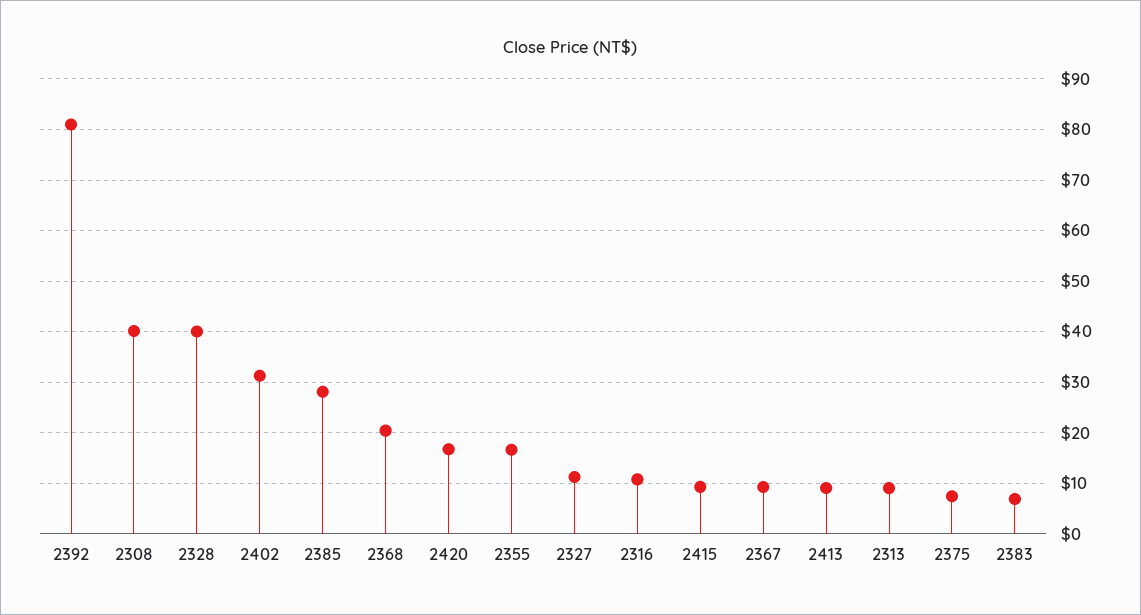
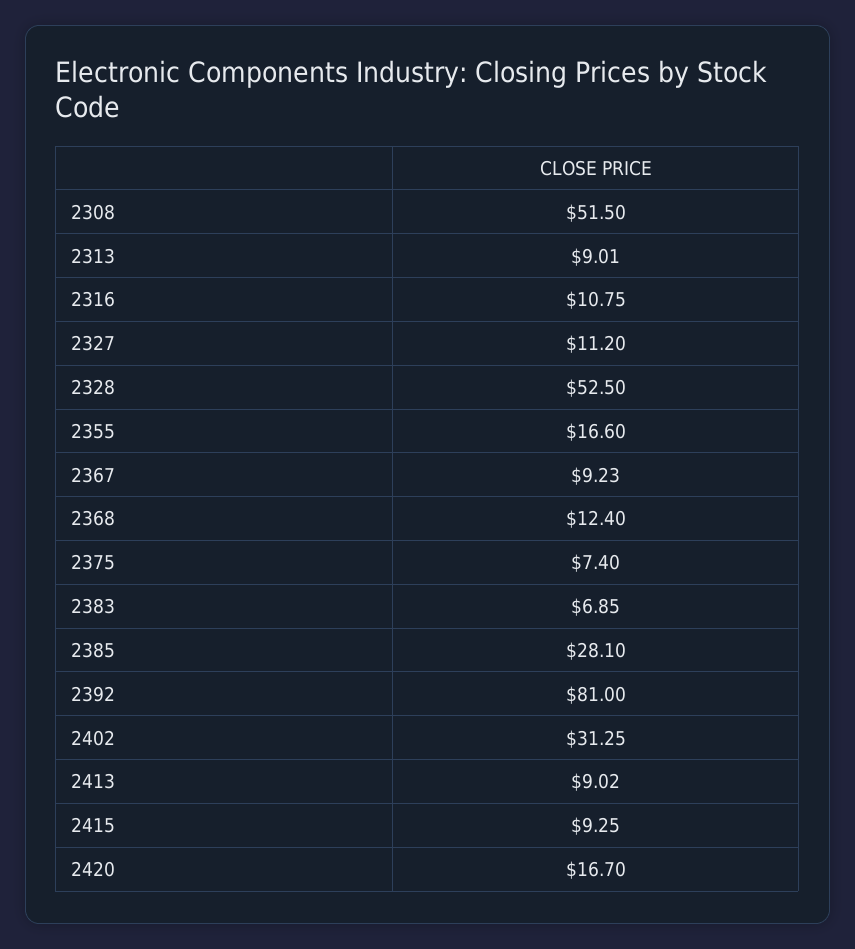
  {
    "2392": 81,
-   "2308": 40,
+   "2308": 51.5,
-   "2328": 40,
+   "2328": 52.5,
    "2402": 31.25,
    "2385": 28.1,
-   "2368": 20,
+   "2368": 12.4,
    "2420": 16.7,
    "2355": 16.6,
    "2327": 11.2,
    "2316": 10.75,
    "2415": 9.25,
    "2367": 9.23,
    "2413": 9.02,
    "2313": 9.01,
    "2375": 7.4,
    "2383": 6.85
  }

